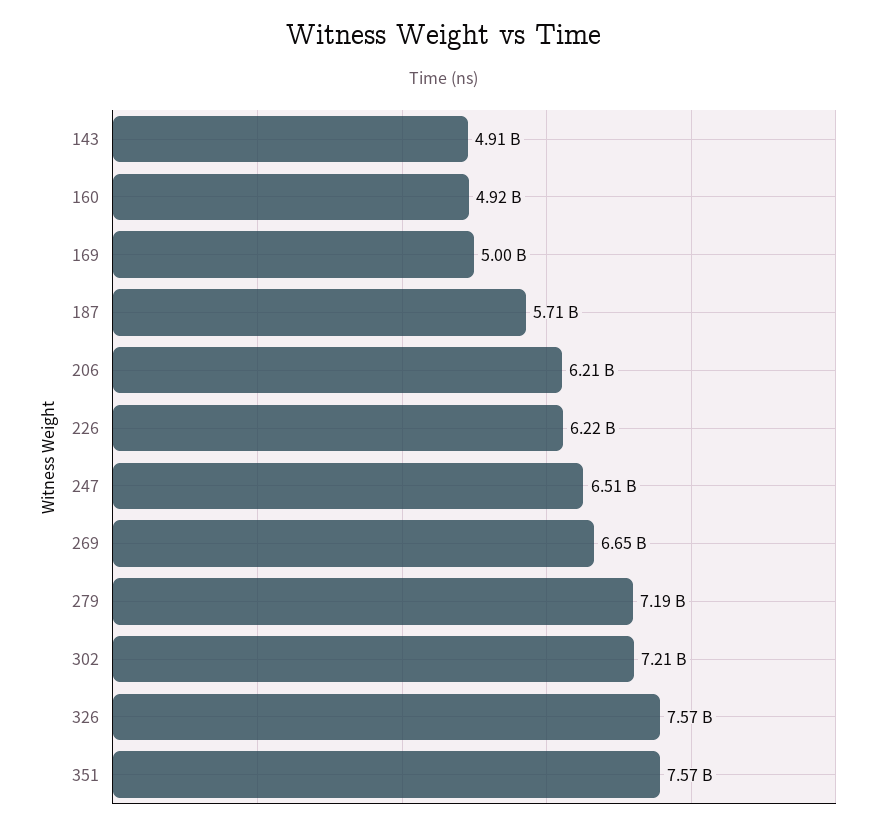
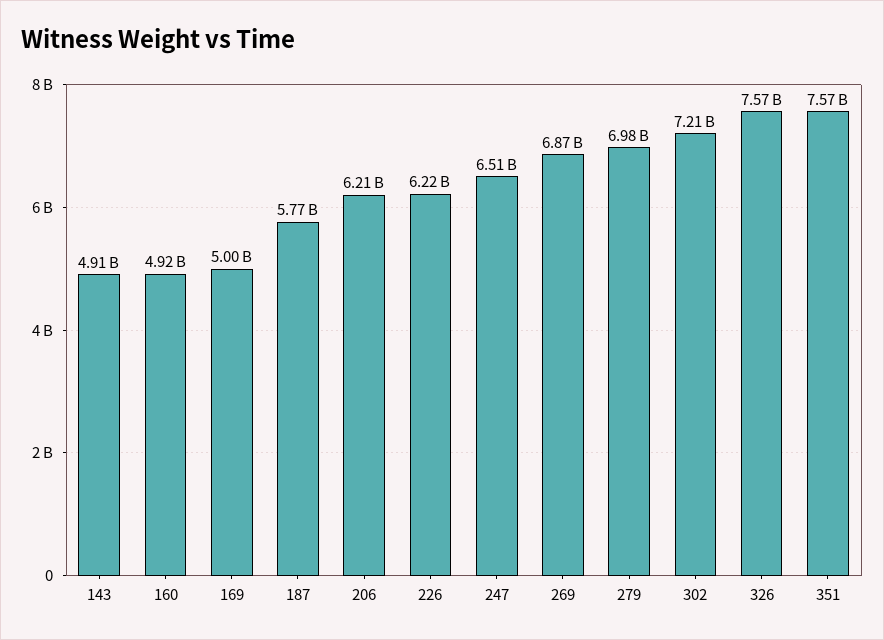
  {
    "143": 4910000000,
    "160": 4920000000,
    "169": 5000000000,
-   "187": 5710000000,
+   "187": 5770000000,
    "206": 6210000000,
    "226": 6220000000,
    "247": 6510000000,
-   "269": 6650000000,
+   "269": 6870000000,
-   "279": 7190000000,
+   "279": 6980000000,
    "302": 7210000000,
    "326": 7570000000,
    "351": 7570000000
  }

